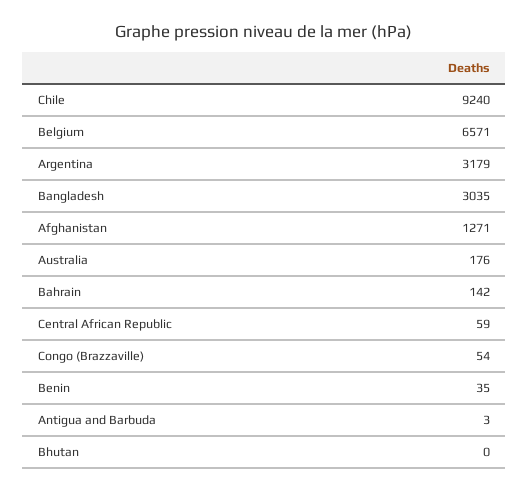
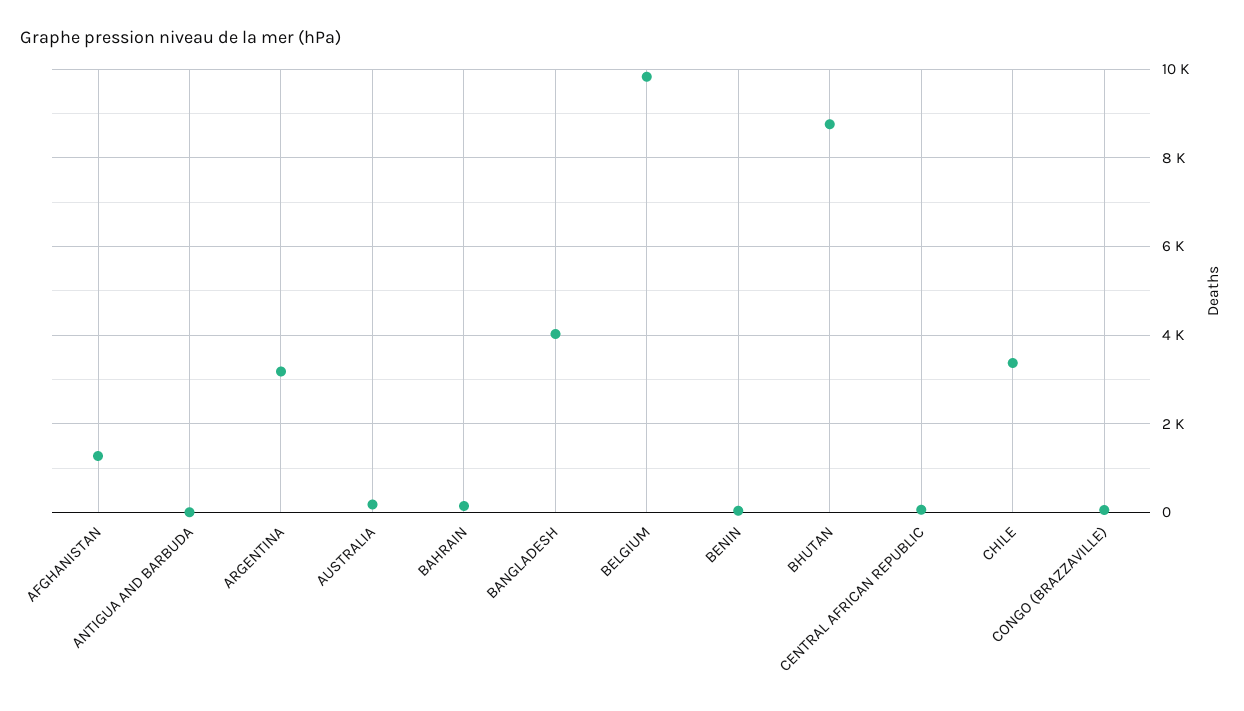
  {
-   "Chile": 9240,
+   "Chile": 3400,
-   "Belgium": 6571,
+   "Belgium": 9800,
    "Argentina": 3179,
-   "Bangladesh": 3035,
+   "Bangladesh": 4000,
    "Afghanistan": 1271,
    "Australia": 176,
    "Bahrain": 142,
    "Central African Republic": 59,
    "Congo (Brazzaville)": 54,
    "Benin": 35,
    "Antigua and Barbuda": 3,
-   "Bhutan": 0
+   "Bhutan": 8800
  }

